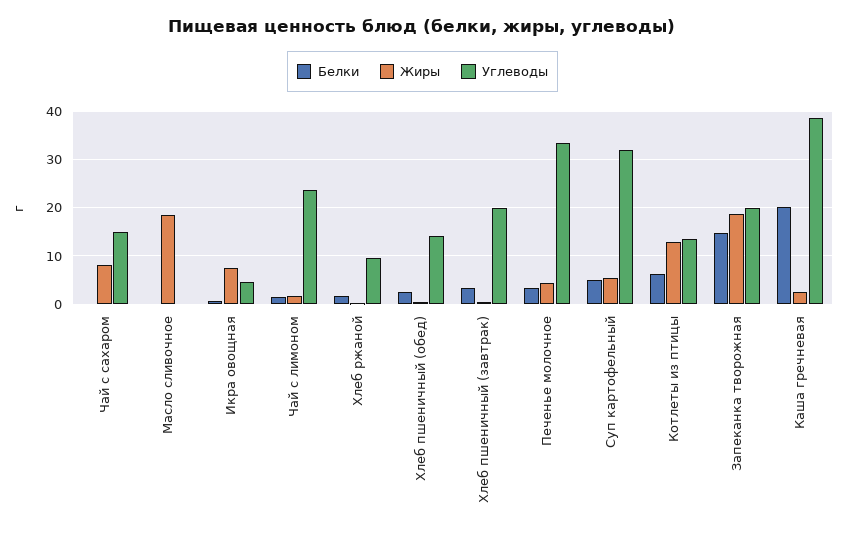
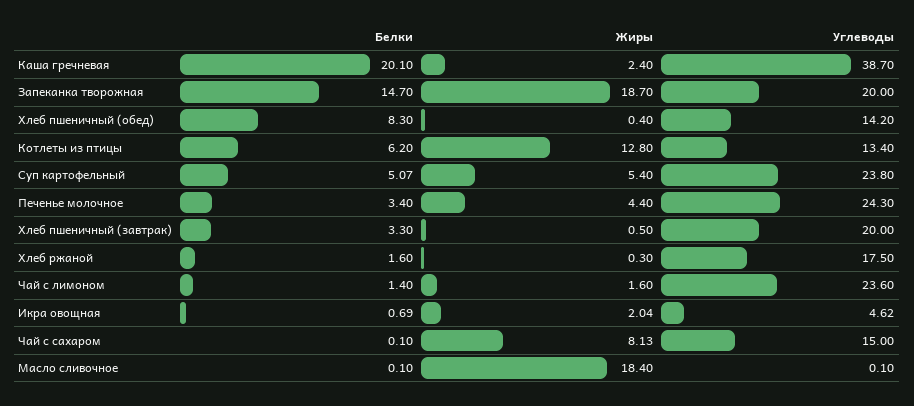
  {
    "Белки": {
      "Чай с сахаром": 0.1,
      "Масло сливочное": 0.1,
      "Икра овощная": 0.69,
      "Чай с лимоном": 1.4,
      "Хлеб ржаной": 1.6,
-     "Хлеб пшеничный (обед)": 2,
+     "Хлеб пшеничный (обед)": 8.3,
      "Хлеб пшеничный (завтрак)": 3.3,
      "Печенье молочное": 3.4,
      "Суп картофельный": 5.07,
      "Котлеты из птицы": 6.2,
      "Запеканка творожная": 14.7,
      "Каша гречневая": 20.1
    },
    "Жиры": {
      "Чай с сахаром": 8.13,
      "Масло сливочное": 18.4,
-     "Икра овощная": 8,
+     "Икра овощная": 2.04,
      "Чай с лимоном": 1.6,
      "Хлеб ржаной": 0.3,
      "Хлеб пшеничный (обед)": 0.4,
      "Хлеб пшеничный (завтрак)": 0.5,
      "Печенье молочное": 4.4,
      "Суп картофельный": 5.4,
      "Котлеты из птицы": 12.8,
      "Запеканка творожная": 18.7,
      "Каша гречневая": 2.4
    },
    "Углеводы": {
      "Чай с сахаром": 15,
      "Масло сливочное": 0.1,
      "Икра овощная": 4.62,
      "Чай с лимоном": 23.6,
-     "Хлеб ржаной": 10,
+     "Хлеб ржаной": 17.5,
      "Хлеб пшеничный (обед)": 14.2,
      "Хлеб пшеничный (завтрак)": 20,
-     "Печенье молочное": 34,
+     "Печенье молочное": 24.3,
-     "Суп картофельный": 32,
+     "Суп картофельный": 23.8,
      "Котлеты из птицы": 13.4,
      "Запеканка творожная": 20,
      "Каша гречневая": 38.7
    }
  }

